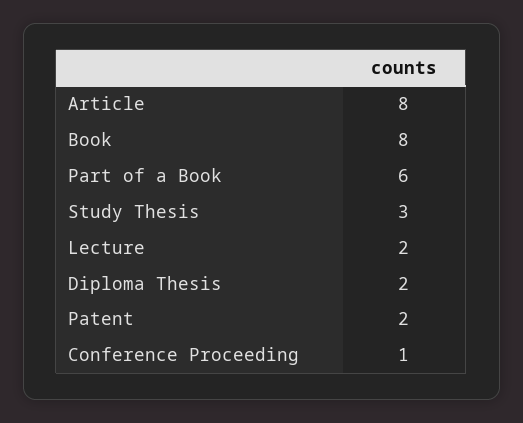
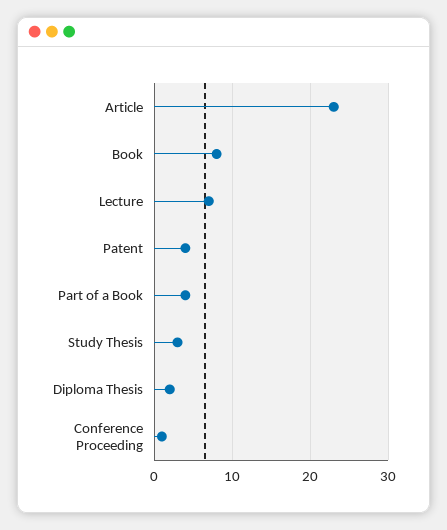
  {
-   "Article": 8,
+   "Article": 23,
    "Book": 8,
-   "Part of a Book": 6,
+   "Part of a Book": 4,
    "Study Thesis": 3,
-   "Lecture": 2,
+   "Lecture": 7,
    "Diploma Thesis": 2,
-   "Patent": 2,
+   "Patent": 4,
    "Conference Proceeding": 1
  }

